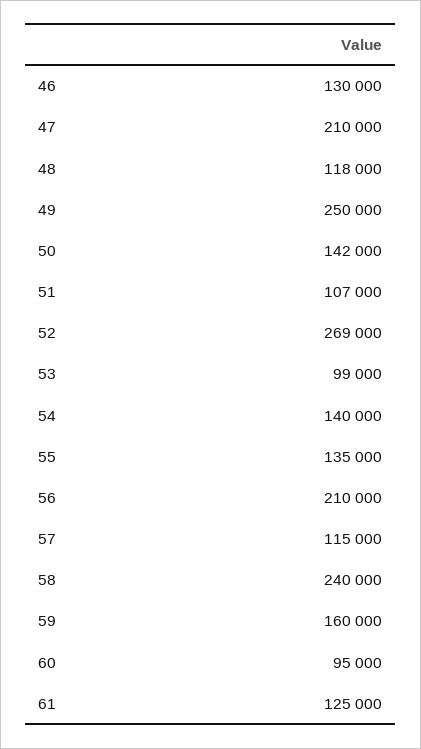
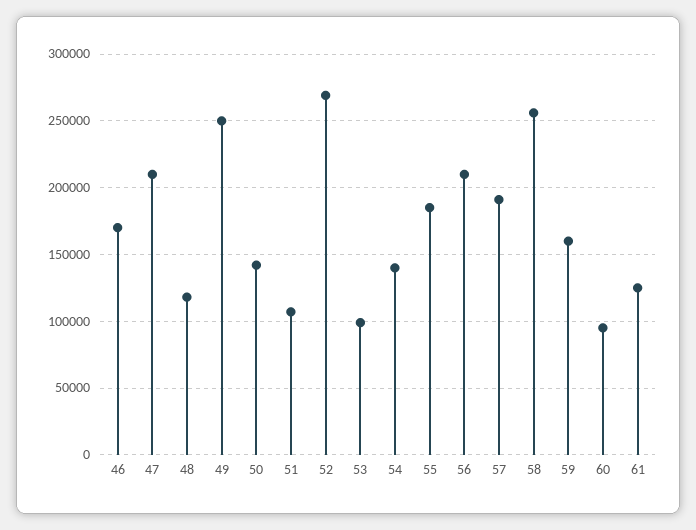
  {
-   "46": 130000,
+   "46": 170000,
    "47": 210000,
    "48": 118000,
    "49": 250000,
    "50": 142000,
    "51": 107000,
    "52": 269000,
    "53": 99000,
    "54": 140000,
-   "55": 135000,
+   "55": 185000,
    "56": 210000,
-   "57": 115000,
+   "57": 190000,
-   "58": 240000,
+   "58": 255000,
    "59": 160000,
    "60": 95000,
    "61": 125000
  }

